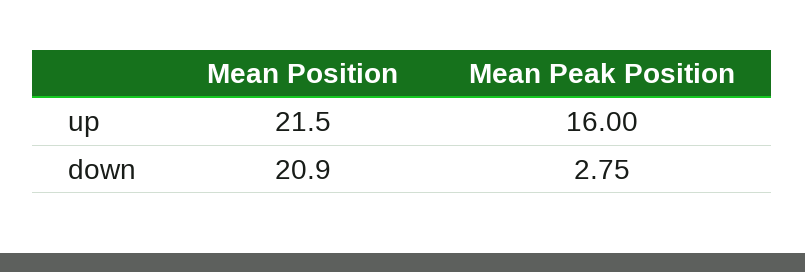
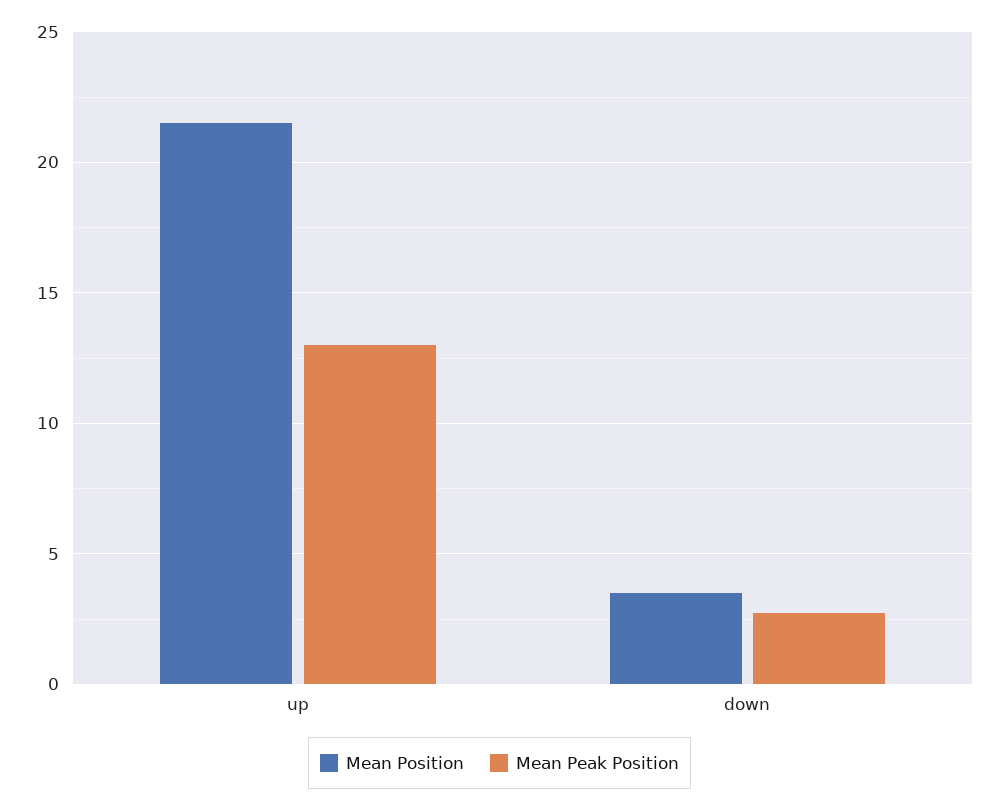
  {
    "Mean Position": {
      "up": 21.5,
-     "down": 20.9
+     "down": 3.5
    },
    "Mean Peak Position": {
-     "up": 16,
+     "up": 13,
      "down": 2.75
    }
  }

